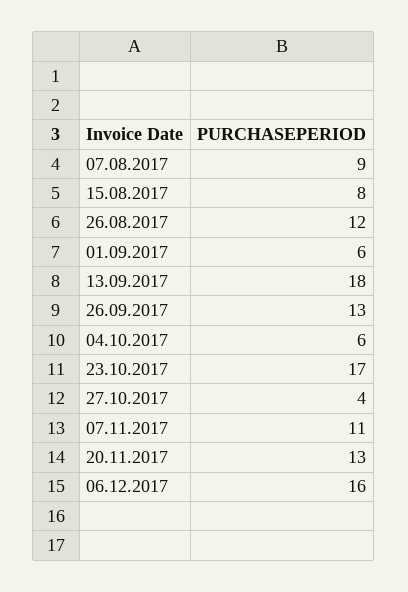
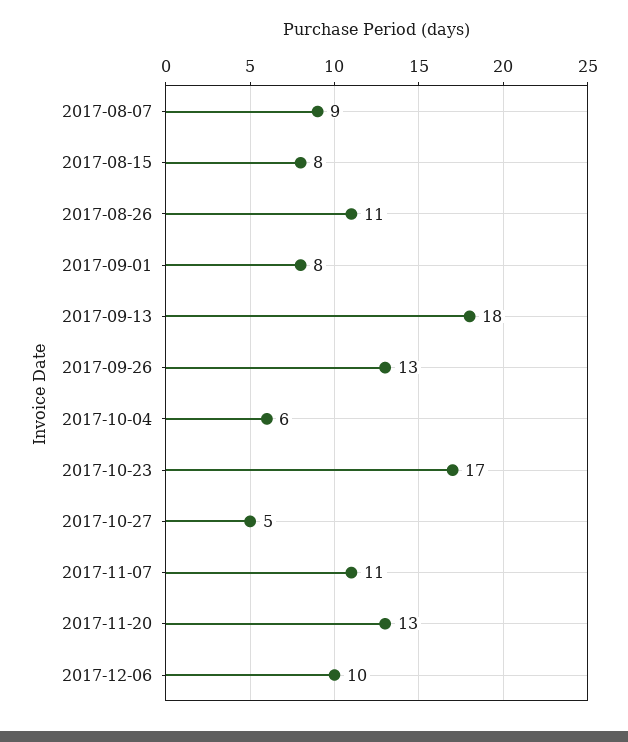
  {
    "07.08.2017": 9,
    "15.08.2017": 8,
-   "26.08.2017": 12,
+   "26.08.2017": 11,
-   "01.09.2017": 6,
+   "01.09.2017": 8,
    "13.09.2017": 18,
    "26.09.2017": 13,
    "04.10.2017": 6,
    "23.10.2017": 17,
-   "27.10.2017": 4,
+   "27.10.2017": 5,
    "07.11.2017": 11,
    "20.11.2017": 13,
-   "06.12.2017": 16
+   "06.12.2017": 10
  }

